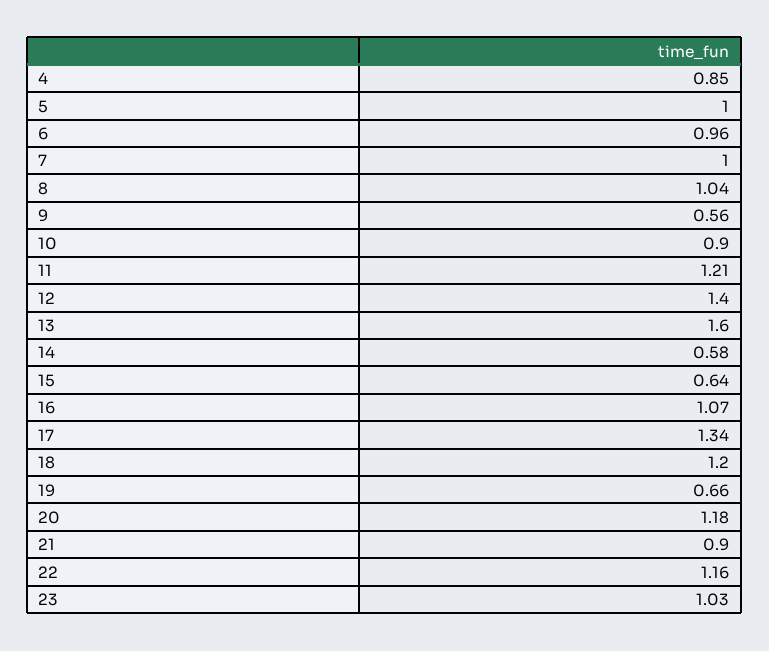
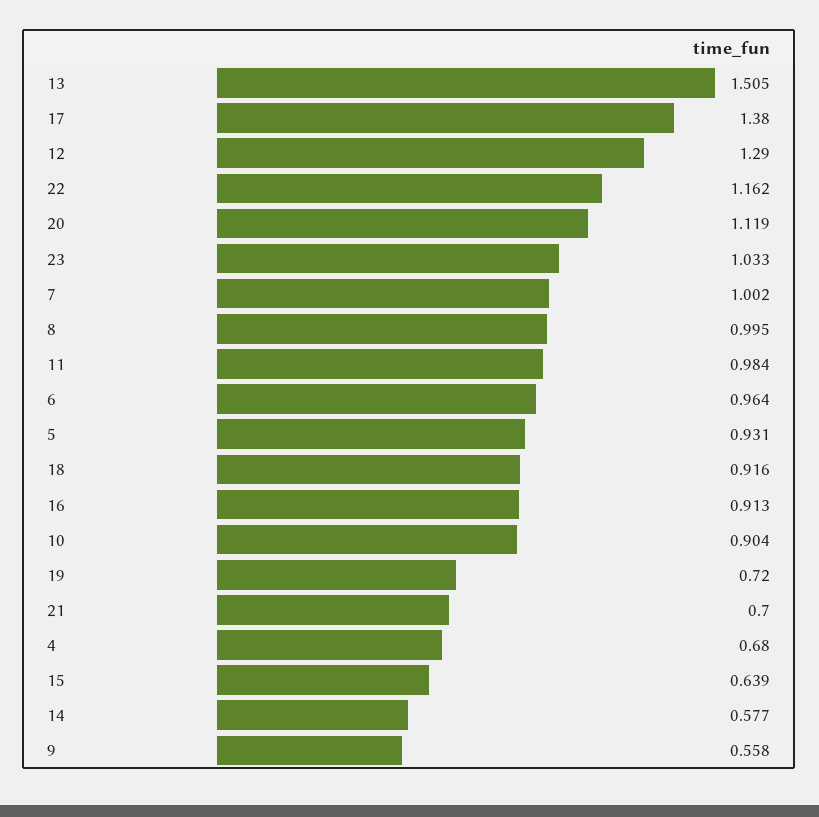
  {
-   "4": 0.85,
+   "4": 0.68,
-   "5": 1,
+   "5": 0.931,
    "6": 0.964,
    "7": 1.002,
-   "8": 1.04,
+   "8": 0.995,
    "9": 0.558,
    "10": 0.904,
-   "11": 1.21,
+   "11": 0.984,
-   "12": 1.4,
+   "12": 1.29,
-   "13": 1.6,
+   "13": 1.505,
    "14": 0.577,
    "15": 0.639,
-   "16": 1.07,
+   "16": 0.913,
-   "17": 1.34,
+   "17": 1.38,
-   "18": 1.2,
+   "18": 0.916,
-   "19": 0.66,
+   "19": 0.72,
-   "20": 1.18,
+   "20": 1.119,
-   "21": 0.9,
+   "21": 0.7,
    "22": 1.162,
    "23": 1.033
  }

